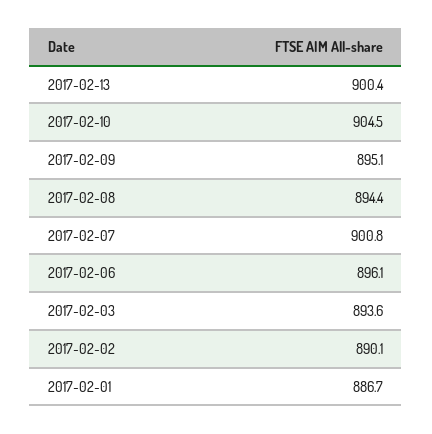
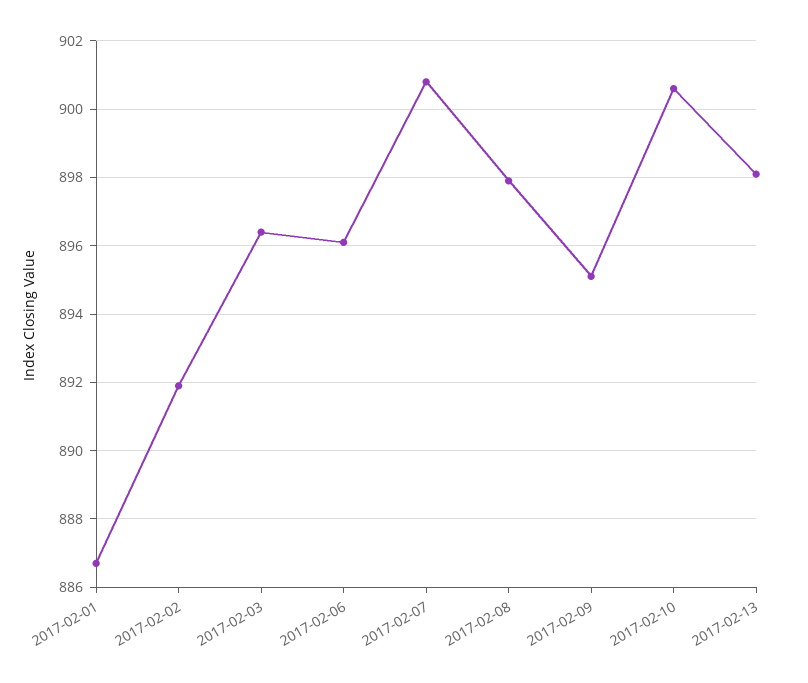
  {
-   "2017-02-13": 900.4,
+   "2017-02-13": 898,
-   "2017-02-10": 904.5,
+   "2017-02-10": 900.5,
    "2017-02-09": 895.1,
-   "2017-02-08": 894.4,
+   "2017-02-08": 898,
    "2017-02-07": 900.8,
    "2017-02-06": 896.1,
-   "2017-02-03": 893.6,
+   "2017-02-03": 896.5,
-   "2017-02-02": 890.1,
+   "2017-02-02": 892,
    "2017-02-01": 886.7
  }

